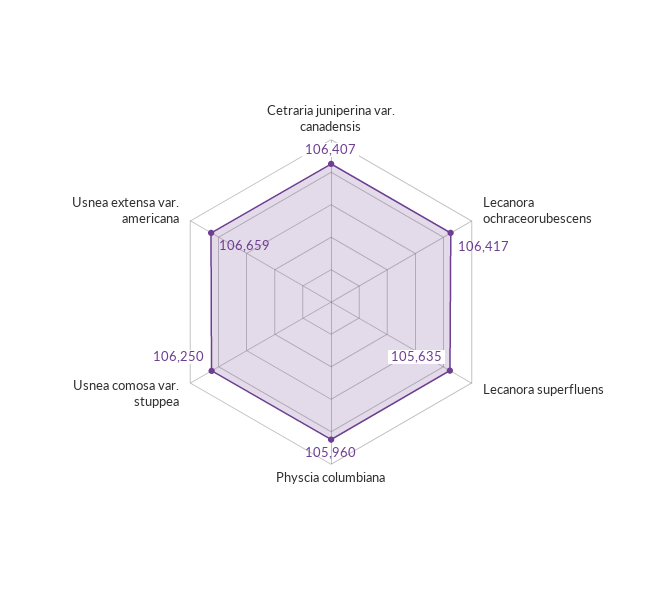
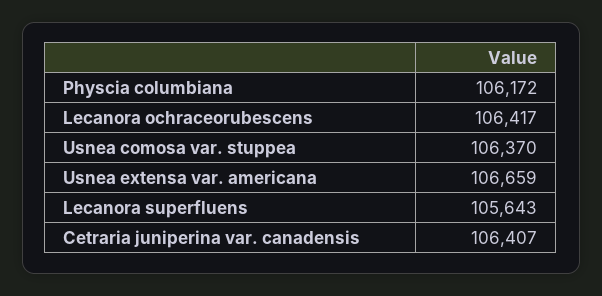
  {
    "Cetraria juniperina var. canadensis": 106407,
    "Lecanora ochraceorubescens": 106417,
-   "Lecanora superfluens": 105635,
+   "Lecanora superfluens": 105643,
-   "Physcia columbiana": 105960,
+   "Physcia columbiana": 106172,
-   "Usnea comosa var. stuppea": 106250,
+   "Usnea comosa var. stuppea": 106370,
    "Usnea extensa var. americana": 106659
  }

